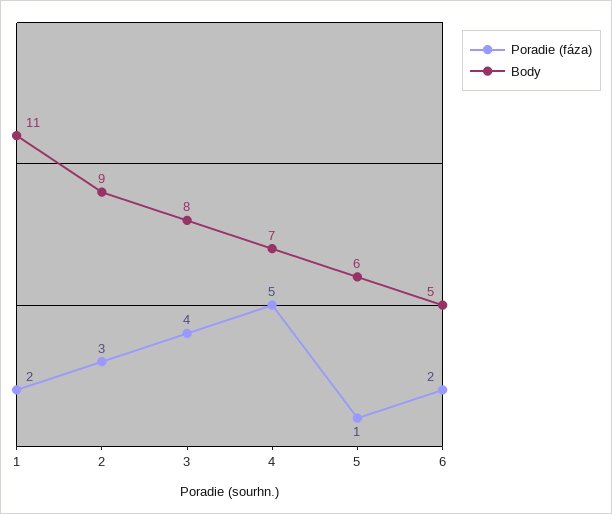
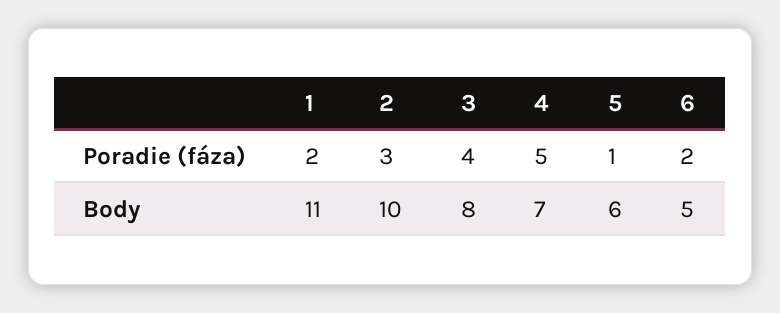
  {
    "Poradie (fáza)": {
      "1": 2,
      "2": 3,
      "3": 4,
      "4": 5,
      "5": 1,
      "6": 2
    },
    "Body": {
      "1": 11,
-     "2": 9,
+     "2": 10,
      "3": 8,
      "4": 7,
      "5": 6,
      "6": 5
    }
  }

